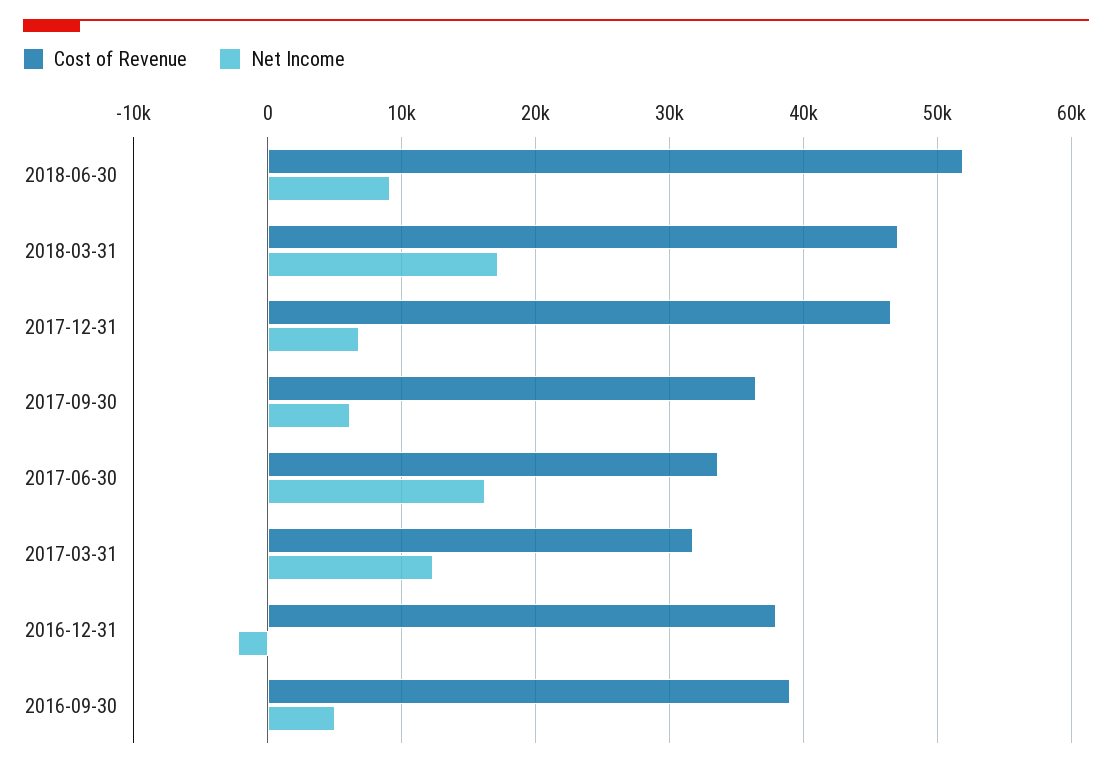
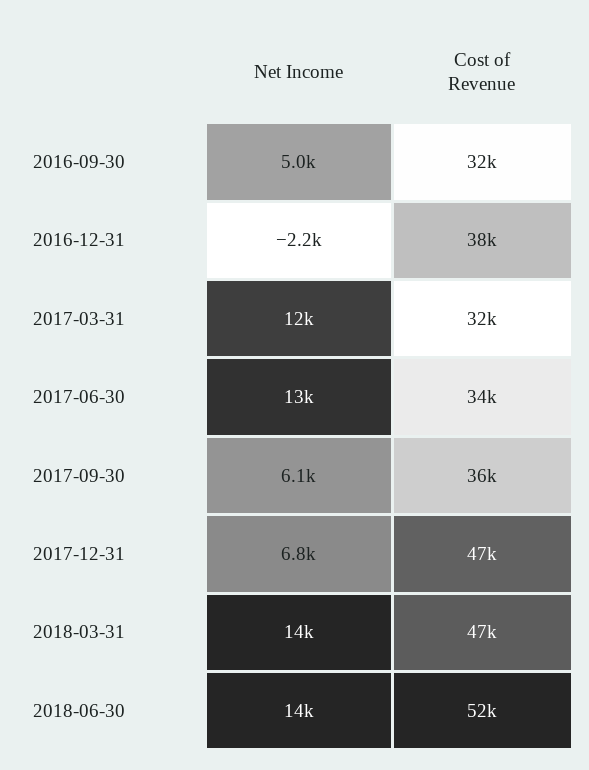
  {
    "Cost of Revenue": {
      "2018-06-30": 52000,
      "2018-03-31": 47000,
      "2017-12-31": 47000,
      "2017-09-30": 36000,
      "2017-06-30": 34000,
      "2017-03-31": 32000,
      "2016-12-31": 38000,
-     "2016-09-30": 39000
+     "2016-09-30": 32000
    },
    "Net Income": {
-     "2018-06-30": 9000,
+     "2018-06-30": 14000,
-     "2018-03-31": 17000,
+     "2018-03-31": 14000,
      "2017-12-31": 6800,
      "2017-09-30": 6100,
-     "2017-06-30": 16000,
+     "2017-06-30": 13000,
      "2017-03-31": 12000,
      "2016-12-31": -2200,
      "2016-09-30": 5000
    }
  }

